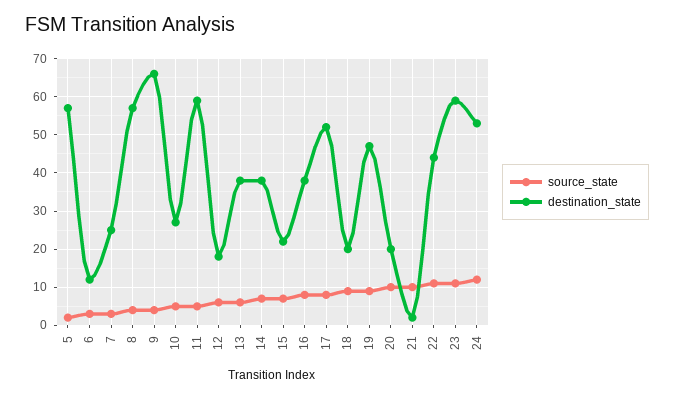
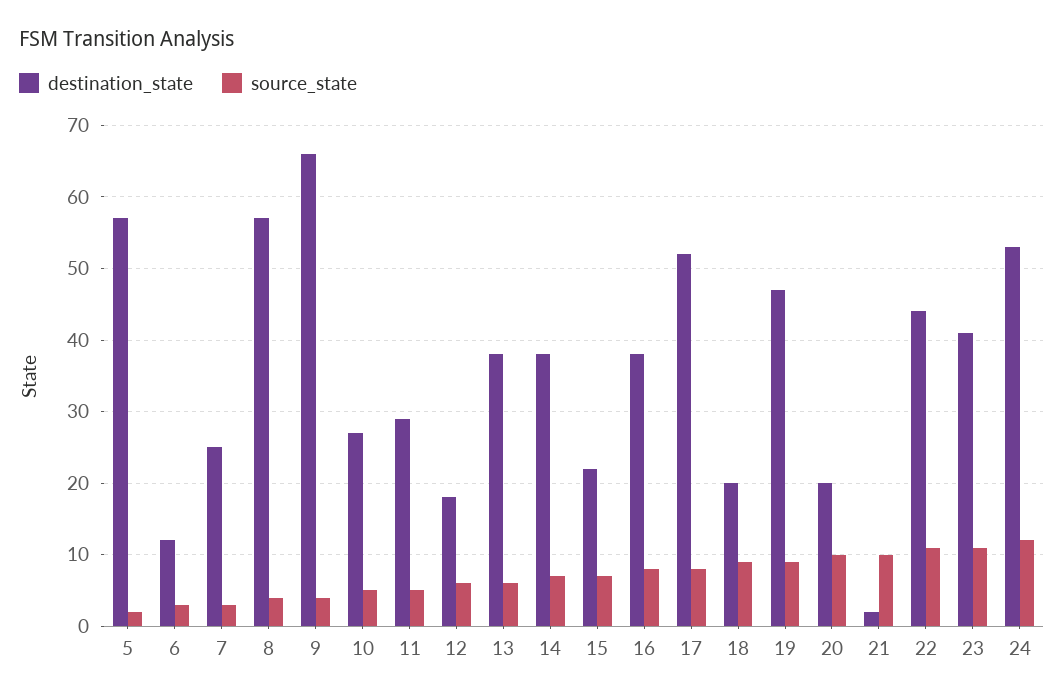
  {
    "source_state": {
      "5": 2,
      "6": 3,
      "7": 3,
      "8": 4,
      "9": 4,
      "10": 5,
      "11": 5,
      "12": 6,
      "13": 6,
      "14": 7,
      "15": 7,
      "16": 8,
      "17": 8,
      "18": 9,
      "19": 9,
      "20": 10,
      "21": 10,
      "22": 11,
      "23": 11,
      "24": 12
    },
    "destination_state": {
      "5": 57,
      "6": 12,
      "7": 25,
      "8": 57,
      "9": 66,
      "10": 27,
-     "11": 60,
+     "11": 29,
      "12": 18,
      "13": 38,
      "14": 38,
      "15": 22,
      "16": 38,
      "17": 52,
      "18": 20,
      "19": 47,
      "20": 20,
      "21": 2,
      "22": 44,
-     "23": 60,
+     "23": 41,
      "24": 53
    }
  }

